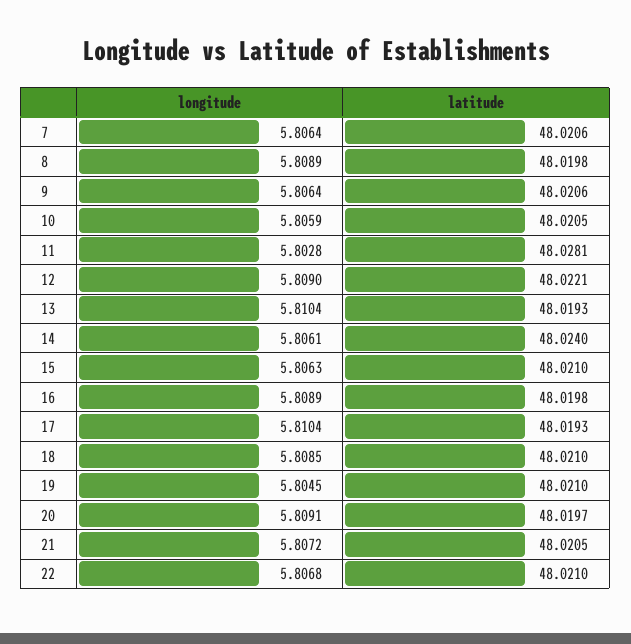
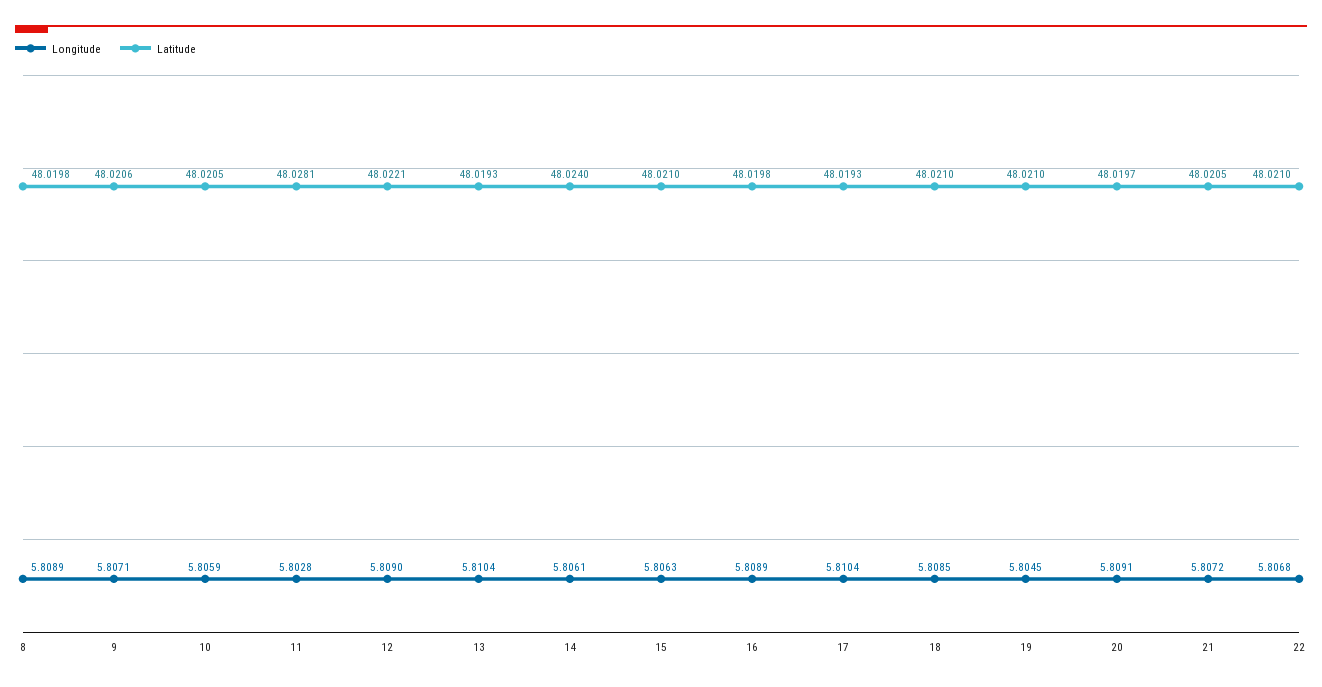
  {
    "longitude": {
-     "7": 5.8064,
      "8": 5.8089,
-     "9": 5.8064,
+     "9": 5.8071,
      "10": 5.8059,
      "11": 5.8028,
      "12": 5.809,
      "13": 5.8104,
      "14": 5.8061,
      "15": 5.8063,
      "16": 5.8089,
      "17": 5.8104,
      "18": 5.8085,
      "19": 5.8045,
      "20": 5.8091,
      "21": 5.8072,
      "22": 5.8068
    },
    "latitude": {
-     "7": 48.0206,
      "8": 48.0198,
      "9": 48.0206,
      "10": 48.0205,
      "11": 48.0281,
      "12": 48.0221,
      "13": 48.0193,
      "14": 48.024,
      "15": 48.021,
      "16": 48.0198,
      "17": 48.0193,
      "18": 48.021,
      "19": 48.021,
      "20": 48.0197,
      "21": 48.0205,
      "22": 48.021
    }
  }

